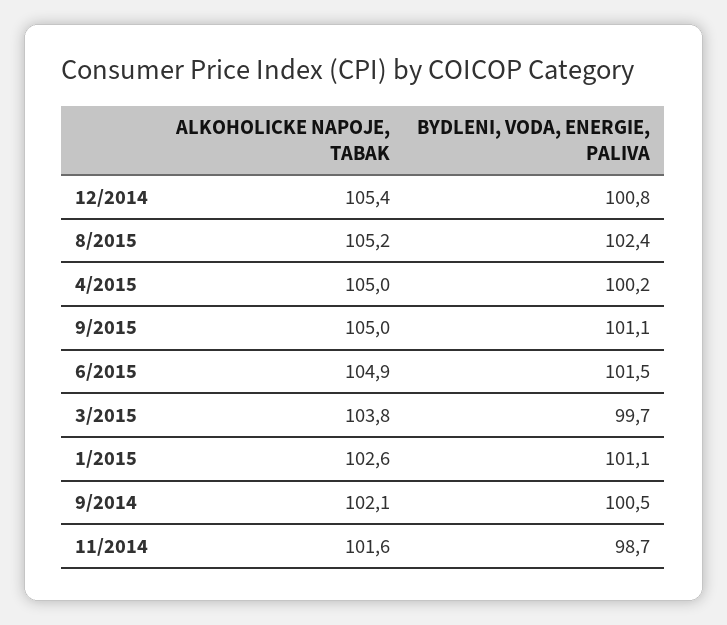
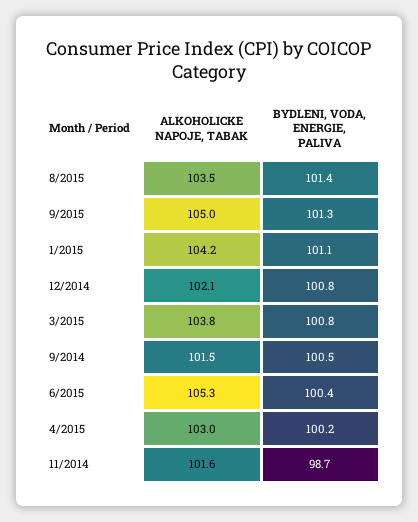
  {
    "ALKOHOLICKE NAPOJE, TABAK": {
-     "12/2014": 105.4,
+     "12/2014": 102.1,
-     "8/2015": 105.2,
+     "8/2015": 103.5,
-     "4/2015": 105,
+     "4/2015": 103,
      "9/2015": 105,
-     "6/2015": 104.9,
+     "6/2015": 105.3,
      "3/2015": 103.8,
-     "1/2015": 102.6,
+     "1/2015": 104.2,
-     "9/2014": 102.1,
+     "9/2014": 101.5,
      "11/2014": 101.6
    },
    "BYDLENI, VODA, ENERGIE, PALIVA": {
      "12/2014": 100.8,
-     "8/2015": 102.4,
+     "8/2015": 101.4,
      "4/2015": 100.2,
-     "9/2015": 101.1,
+     "9/2015": 101.3,
-     "6/2015": 101.5,
+     "6/2015": 100.4,
-     "3/2015": 99.7,
+     "3/2015": 100.8,
      "1/2015": 101.1,
      "9/2014": 100.5,
      "11/2014": 98.7
    }
  }

